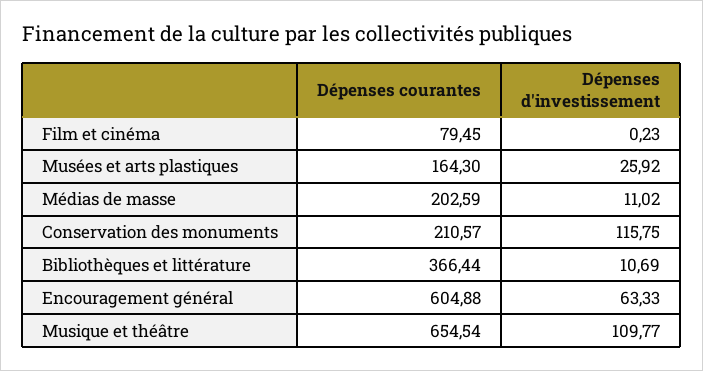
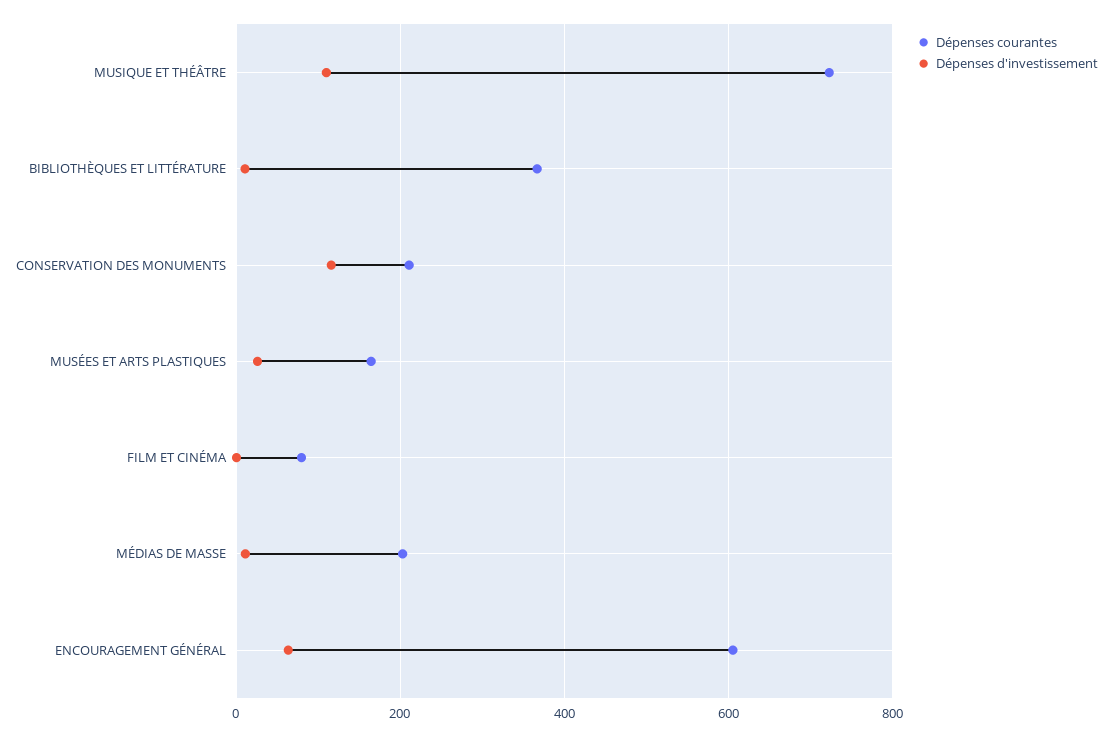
  {
    "Dépenses courantes": {
      "Film et cinéma": 79.45,
      "Musées et arts plastiques": 164.3,
      "Médias de masse": 202.59,
      "Conservation des monuments": 210.57,
      "Bibliothèques et littérature": 366.44,
      "Encouragement général": 604.88,
-     "Musique et théâtre": 654.54
+     "Musique et théâtre": 720
    },
    "Dépenses d'investissement": {
      "Film et cinéma": 0.23,
      "Musées et arts plastiques": 25.92,
      "Médias de masse": 11.02,
      "Conservation des monuments": 115.75,
      "Bibliothèques et littérature": 10.69,
      "Encouragement général": 63.33,
      "Musique et théâtre": 109.77
    }
  }

